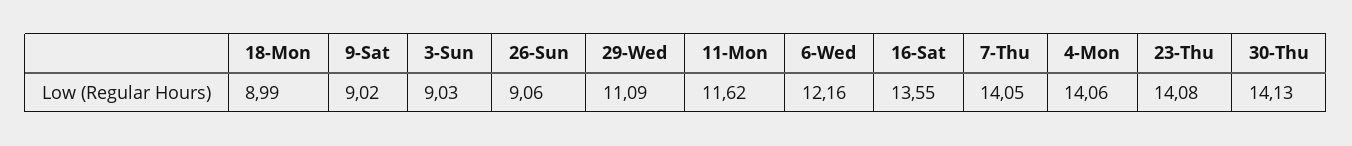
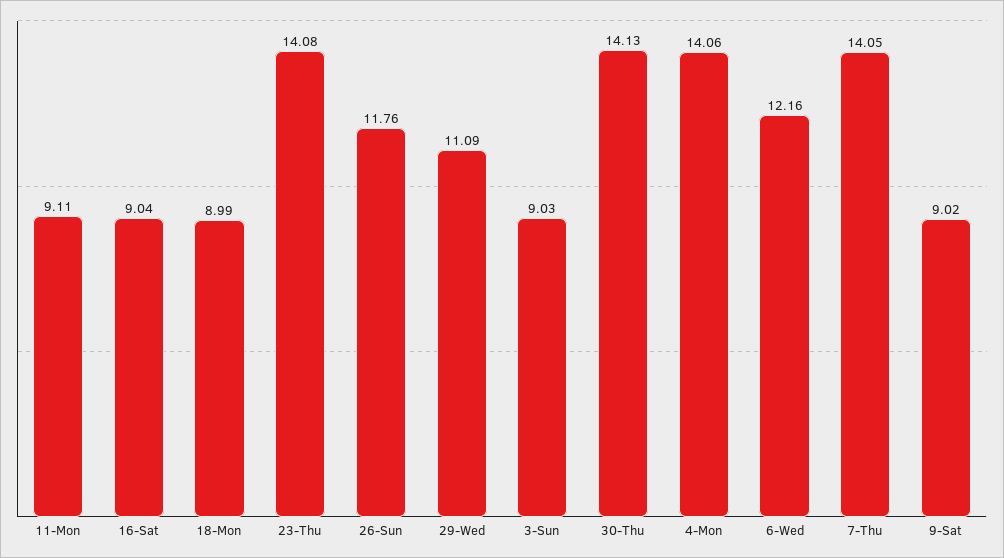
  {
    "18-Mon": 8.99,
    "9-Sat": 9.02,
    "3-Sun": 9.03,
-   "26-Sun": 9.06,
+   "26-Sun": 11.76,
    "29-Wed": 11.09,
-   "11-Mon": 11.62,
+   "11-Mon": 9.11,
    "6-Wed": 12.16,
-   "16-Sat": 13.55,
+   "16-Sat": 9.04,
    "7-Thu": 14.05,
    "4-Mon": 14.06,
    "23-Thu": 14.08,
    "30-Thu": 14.13
  }

